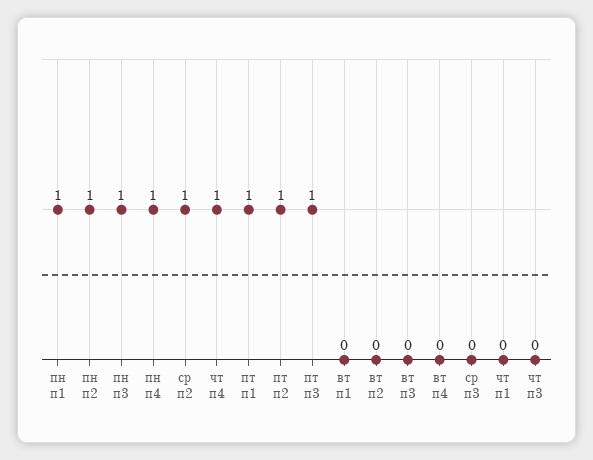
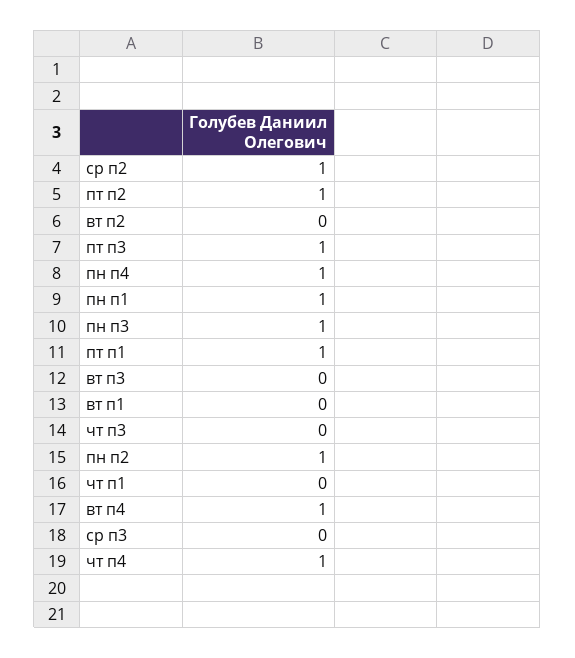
  {
    "пн п1": 1,
    "пн п2": 1,
    "пн п3": 1,
    "пн п4": 1,
    "ср п2": 1,
    "чт п4": 1,
    "пт п1": 1,
    "пт п2": 1,
    "пт п3": 1,
    "вт п1": 0,
    "вт п2": 0,
    "вт п3": 0,
-   "вт п4": 0,
+   "вт п4": 1,
    "ср п3": 0,
    "чт п1": 0,
    "чт п3": 0
  }

